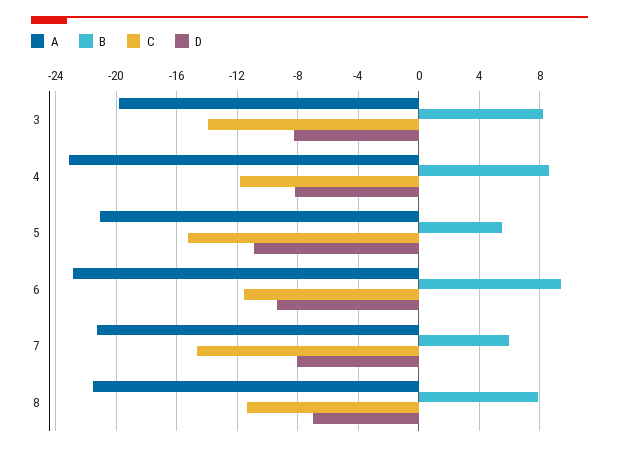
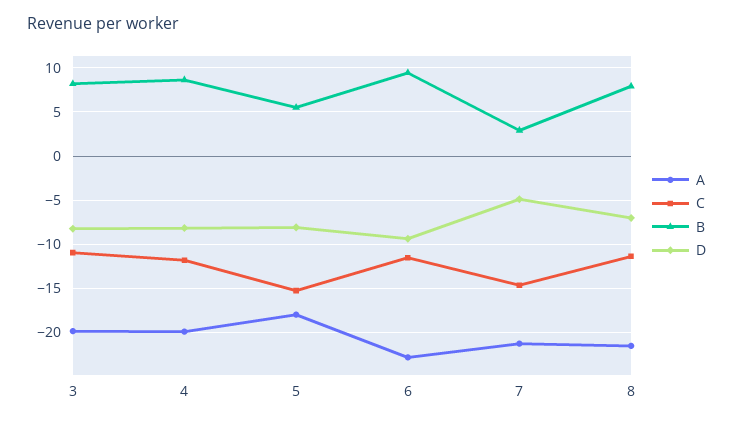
  {
    "A": {
      "3": -20,
-     "4": -23,
+     "4": -20,
-     "5": -21,
+     "5": -18,
      "6": -23,
      "7": -21.5,
      "8": -21.5
    },
    "B": {
      "3": 8,
      "4": 8.5,
      "5": 5.5,
      "6": 9.5,
-     "7": 6,
+     "7": 3,
      "8": 8
    },
    "C": {
-     "3": -14,
+     "3": -11,
      "4": -12,
      "5": -15.5,
      "6": -11.5,
      "7": -14.5,
      "8": -11.5
    },
    "D": {
      "3": -8,
      "4": -8,
-     "5": -11,
+     "5": -8,
      "6": -9.5,
-     "7": -8,
+     "7": -5,
      "8": -7
    }
  }

